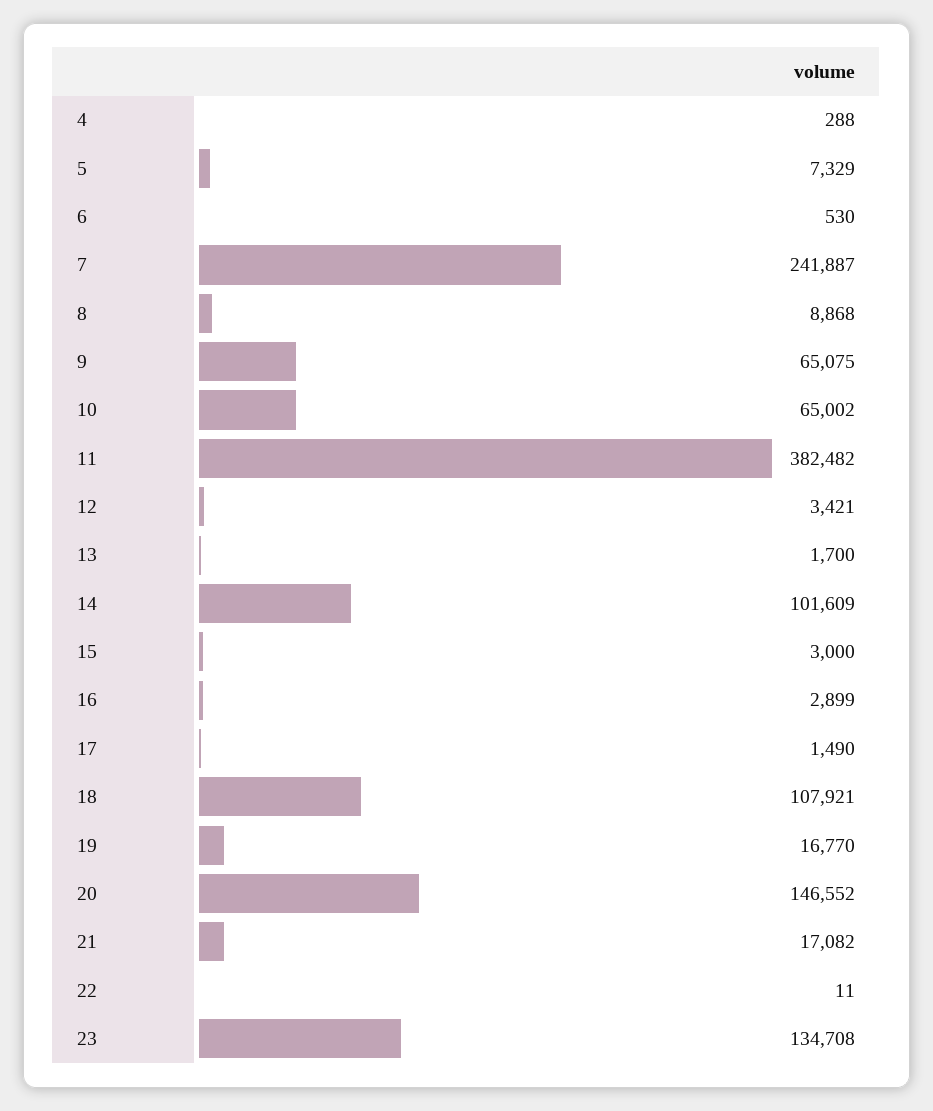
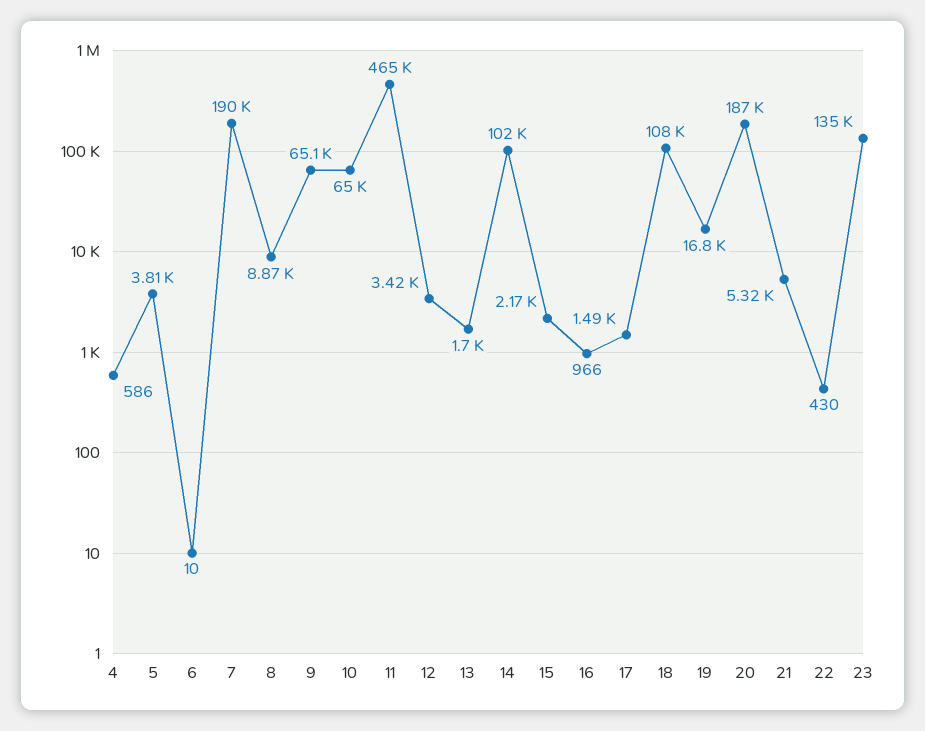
  {
-   "4": 288,
+   "4": 586,
-   "5": 7329,
+   "5": 3810,
-   "6": 530,
+   "6": 10,
-   "7": 241887,
+   "7": 190000,
    "8": 8868,
    "9": 65075,
    "10": 65002,
-   "11": 382482,
+   "11": 465000,
    "12": 3421,
    "13": 1700,
    "14": 101609,
-   "15": 3000,
+   "15": 2170,
-   "16": 2899,
+   "16": 966,
    "17": 1490,
    "18": 107921,
    "19": 16770,
-   "20": 146552,
+   "20": 187000,
-   "21": 17082,
+   "21": 5320,
-   "22": 11,
+   "22": 430,
    "23": 134708
  }

